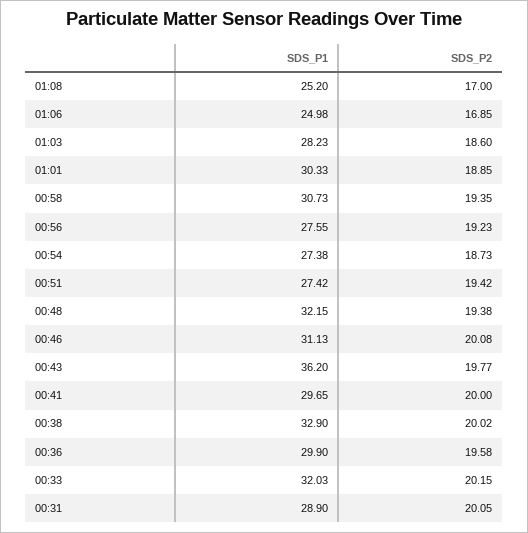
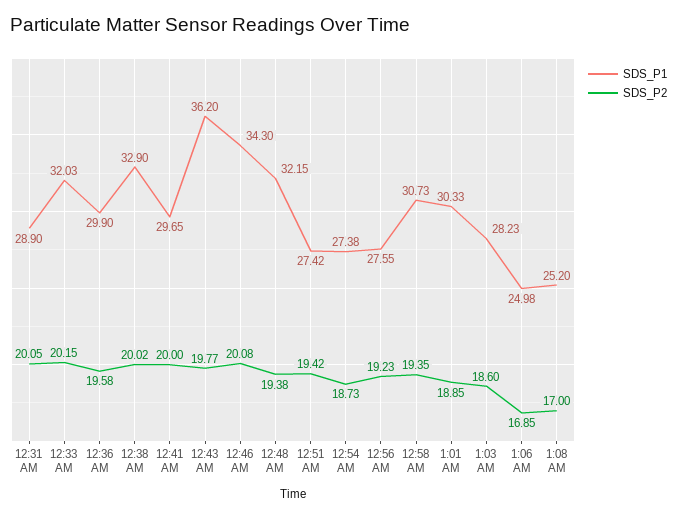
  {
    "SDS_P1": {
      "01:08": 25.2,
      "01:06": 24.98,
      "01:03": 28.23,
      "01:01": 30.33,
      "00:58": 30.73,
      "00:56": 27.55,
      "00:54": 27.38,
      "00:51": 27.42,
      "00:48": 32.15,
-     "00:46": 31.13,
+     "00:46": 34.3,
      "00:43": 36.2,
      "00:41": 29.65,
      "00:38": 32.9,
      "00:36": 29.9,
      "00:33": 32.03,
      "00:31": 28.9
    },
    "SDS_P2": {
      "01:08": 17,
      "01:06": 16.85,
      "01:03": 18.6,
      "01:01": 18.85,
      "00:58": 19.35,
      "00:56": 19.23,
      "00:54": 18.73,
      "00:51": 19.42,
      "00:48": 19.38,
      "00:46": 20.08,
      "00:43": 19.77,
      "00:41": 20,
      "00:38": 20.02,
      "00:36": 19.58,
      "00:33": 20.15,
      "00:31": 20.05
    }
  }

